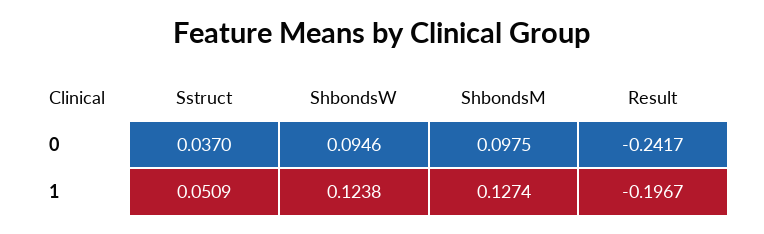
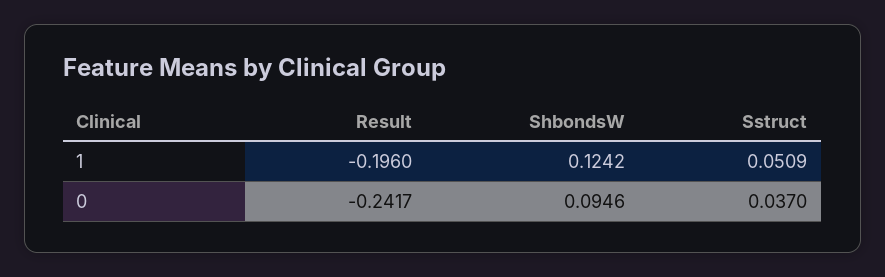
  {
    "Sstruct": {
      "0": 0.037,
      "1": 0.0509
    },
    "ShbondsW": {
      "0": 0.0946,
-     "1": 0.1238
+     "1": 0.1242
    },
-   "ShbondsM": {
-     "0": 0.0975,
-     "1": 0.1274
-   },
    "Result": {
      "0": -0.2417,
-     "1": -0.1967
+     "1": -0.196
    }
  }

